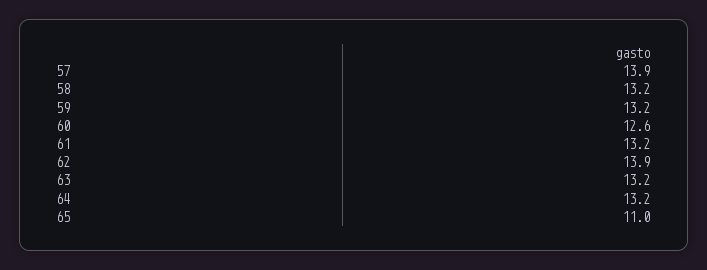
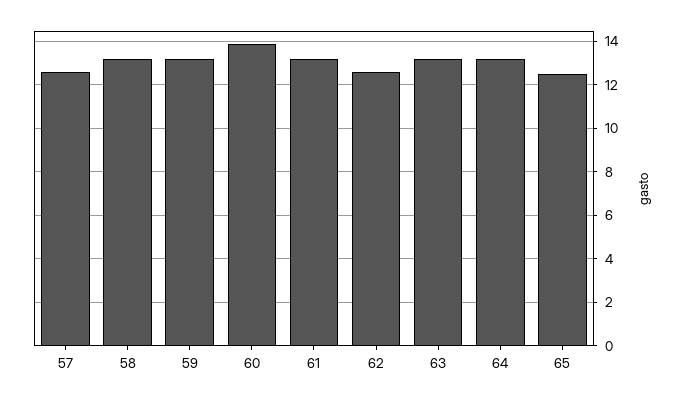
  {
-   "57": 13.9,
+   "57": 12.5,
    "58": 13.2,
    "59": 13.2,
-   "60": 12.6,
+   "60": 14,
    "61": 13.2,
-   "62": 13.9,
+   "62": 12.5,
    "63": 13.2,
    "64": 13.2,
-   "65": 11
+   "65": 12.5
  }

